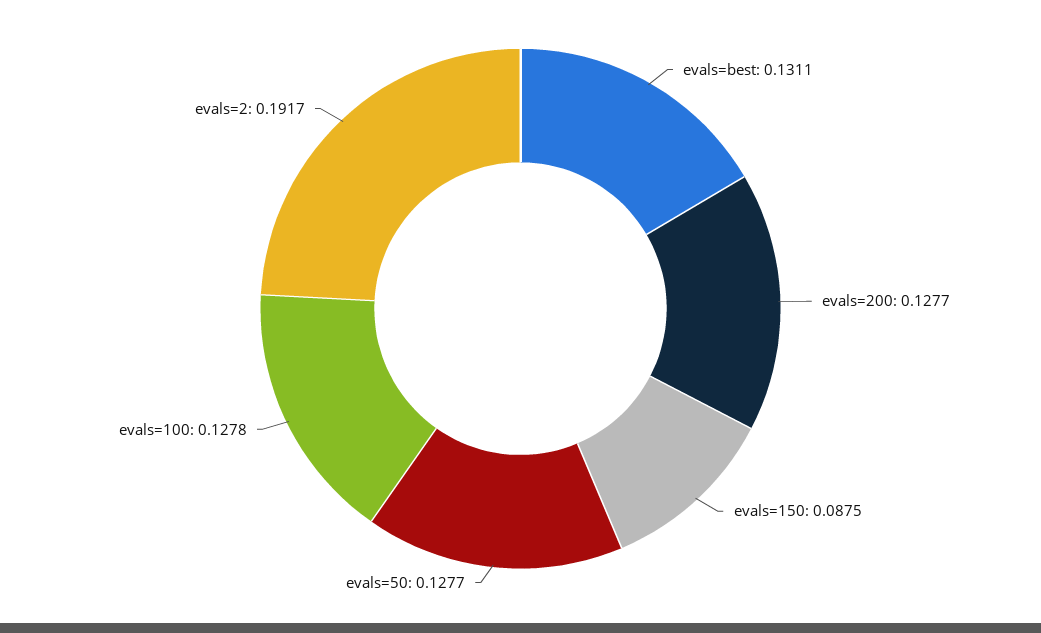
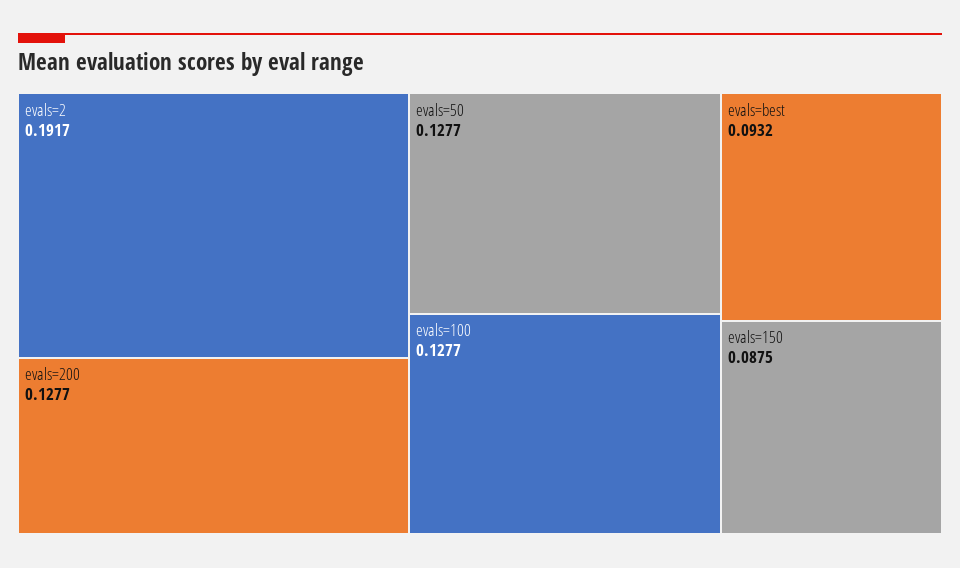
  {
-   "evals=best": 0.1311,
+   "evals=best": 0.0932,
    "evals=200": 0.1277,
    "evals=150": 0.0875,
    "evals=50": 0.1277,
-   "evals=100": 0.1278,
+   "evals=100": 0.1277,
    "evals=2": 0.1917
  }

